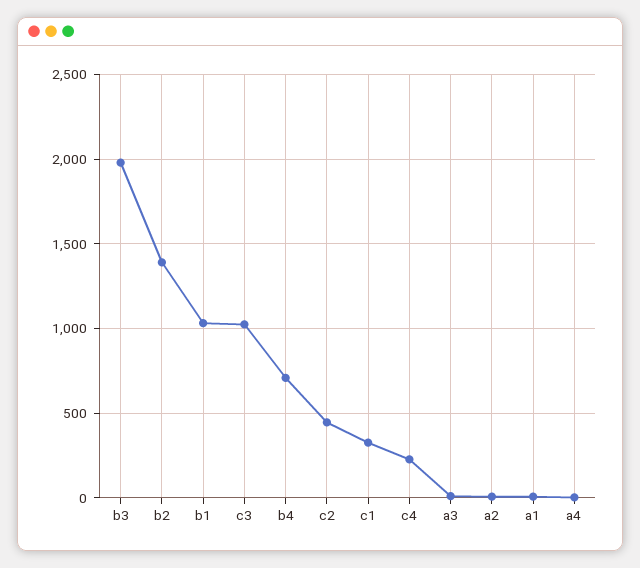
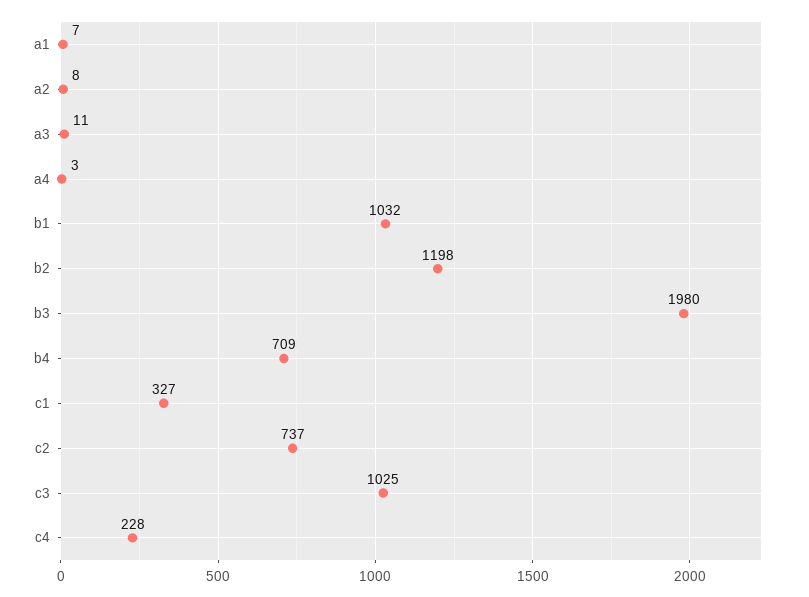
  {
    "b3": 1980,
-   "b2": 1400,
+   "b2": 1198,
    "b1": 1032,
    "c3": 1025,
    "b4": 709,
-   "c2": 450,
+   "c2": 737,
    "c1": 327,
    "c4": 228,
    "a3": 11,
    "a2": 8,
    "a1": 7,
    "a4": 3
  }

